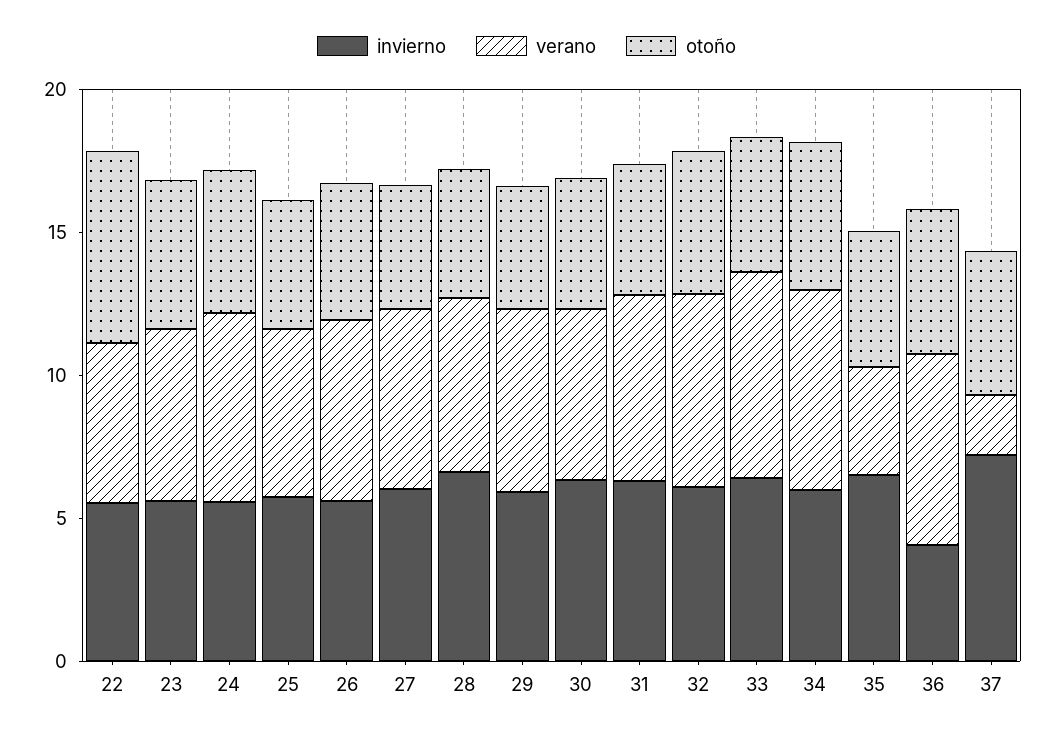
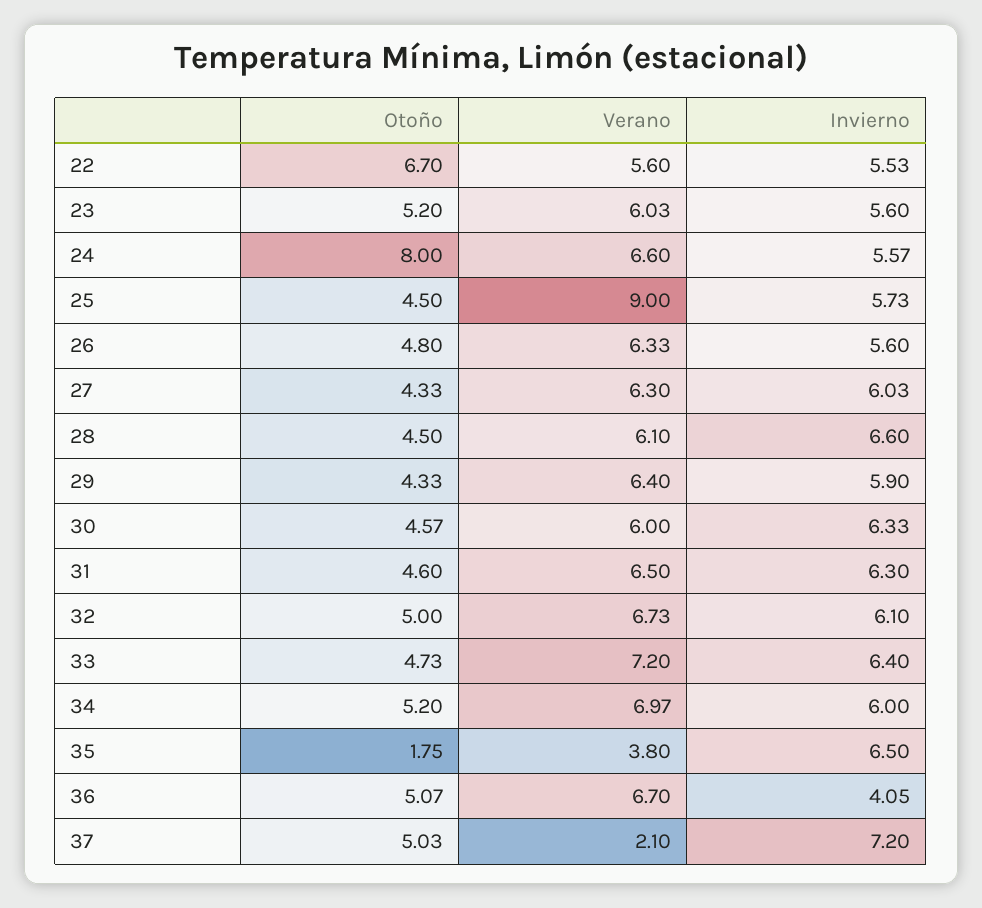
  {
    "invierno": {
      "22": 5.53,
      "23": 5.6,
      "24": 5.57,
      "25": 5.73,
      "26": 5.6,
      "27": 6.03,
      "28": 6.6,
      "29": 5.9,
      "30": 6.33,
      "31": 6.3,
      "32": 6.1,
      "33": 6.4,
      "34": 6,
      "35": 6.5,
      "36": 4.05,
      "37": 7.2
    },
    "verano": {
      "22": 5.6,
      "23": 6.03,
      "24": 6.6,
-     "25": 6,
+     "25": 9,
      "26": 6.33,
      "27": 6.3,
      "28": 6.1,
      "29": 6.4,
      "30": 6,
      "31": 6.5,
      "32": 6.73,
      "33": 7.2,
      "34": 6.97,
      "35": 3.8,
      "36": 6.7,
      "37": 2.1
    },
    "otoño": {
      "22": 6.7,
      "23": 5.2,
-     "24": 5,
+     "24": 8,
      "25": 4.5,
      "26": 4.8,
      "27": 4.33,
      "28": 4.5,
      "29": 4.33,
      "30": 4.57,
      "31": 4.6,
      "32": 5,
      "33": 4.73,
      "34": 5.2,
-     "35": 5,
+     "35": 1.75,
      "36": 5.07,
      "37": 5.03
    }
  }

